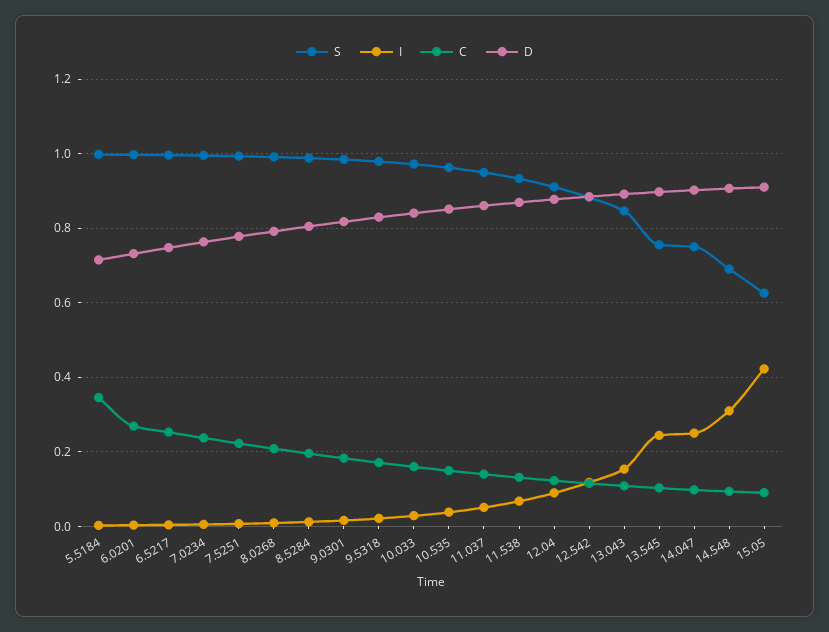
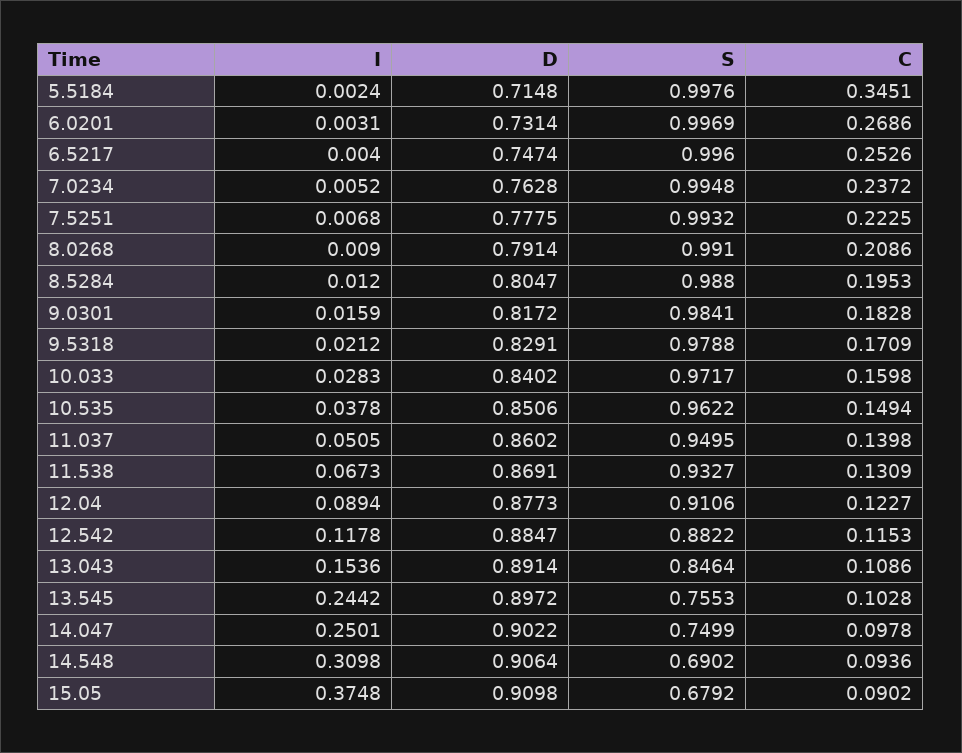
  {
    "S": {
      "5.5184": 0.9976,
      "6.0201": 0.9969,
      "6.5217": 0.996,
      "7.0234": 0.9948,
      "7.5251": 0.9932,
      "8.0268": 0.991,
      "8.5284": 0.988,
      "9.0301": 0.9841,
      "9.5318": 0.9788,
      "10.033": 0.9717,
      "10.535": 0.9622,
      "11.037": 0.9495,
      "11.538": 0.9327,
      "12.04": 0.9106,
      "12.542": 0.8822,
      "13.043": 0.8464,
      "13.545": 0.7553,
      "14.047": 0.7499,
      "14.548": 0.6902,
-     "15.05": 0.62
+     "15.05": 0.6792
    },
    "I": {
      "5.5184": 0.0024,
      "6.0201": 0.0031,
      "6.5217": 0.004,
      "7.0234": 0.0052,
      "7.5251": 0.0068,
      "8.0268": 0.009,
      "8.5284": 0.012,
      "9.0301": 0.0159,
      "9.5318": 0.0212,
      "10.033": 0.0283,
      "10.535": 0.0378,
      "11.037": 0.0505,
      "11.538": 0.0673,
      "12.04": 0.0894,
      "12.542": 0.1178,
      "13.043": 0.1536,
      "13.545": 0.2442,
      "14.047": 0.2501,
      "14.548": 0.3098,
-     "15.05": 0.42
+     "15.05": 0.3748
    },
    "C": {
      "5.5184": 0.3451,
      "6.0201": 0.2686,
      "6.5217": 0.2526,
      "7.0234": 0.2372,
      "7.5251": 0.2225,
      "8.0268": 0.2086,
      "8.5284": 0.1953,
      "9.0301": 0.1828,
      "9.5318": 0.1709,
      "10.033": 0.1598,
      "10.535": 0.1494,
      "11.037": 0.1398,
      "11.538": 0.1309,
      "12.04": 0.1227,
      "12.542": 0.1153,
      "13.043": 0.1086,
      "13.545": 0.1028,
      "14.047": 0.0978,
      "14.548": 0.0936,
      "15.05": 0.0902
    },
    "D": {
      "5.5184": 0.7148,
      "6.0201": 0.7314,
      "6.5217": 0.7474,
      "7.0234": 0.7628,
      "7.5251": 0.7775,
      "8.0268": 0.7914,
      "8.5284": 0.8047,
      "9.0301": 0.8172,
      "9.5318": 0.8291,
      "10.033": 0.8402,
      "10.535": 0.8506,
      "11.037": 0.8602,
      "11.538": 0.8691,
      "12.04": 0.8773,
      "12.542": 0.8847,
      "13.043": 0.8914,
      "13.545": 0.8972,
      "14.047": 0.9022,
      "14.548": 0.9064,
      "15.05": 0.9098
    }
  }

